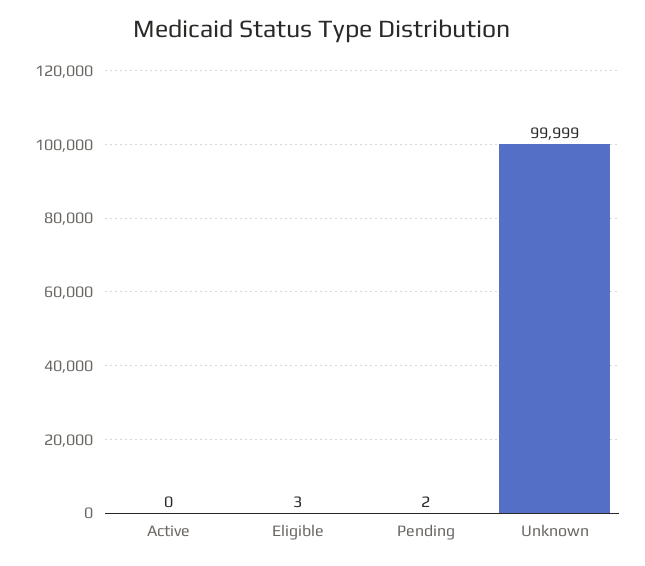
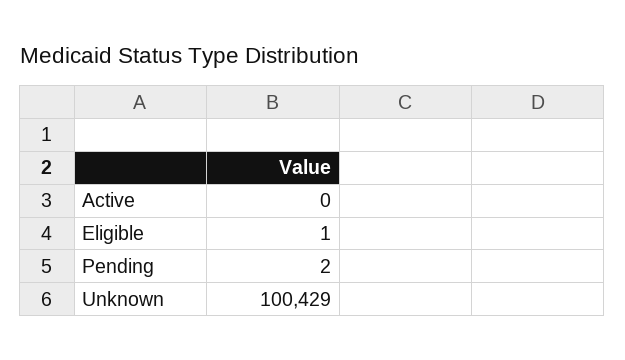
  {
    "Active": 0,
-   "Eligible": 3,
+   "Eligible": 1,
    "Pending": 2,
-   "Unknown": 99999
+   "Unknown": 100429
  }

